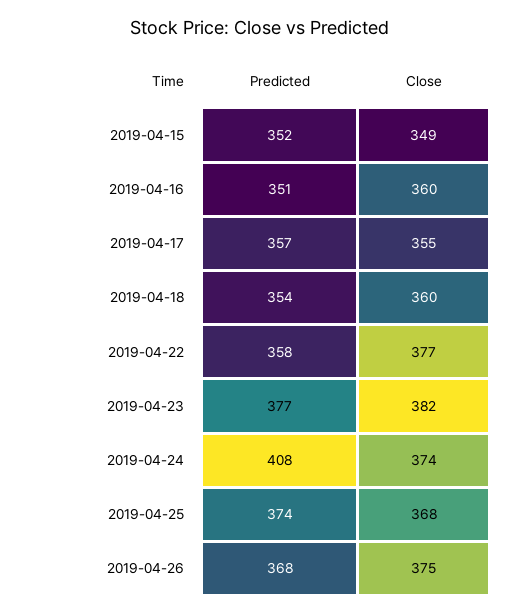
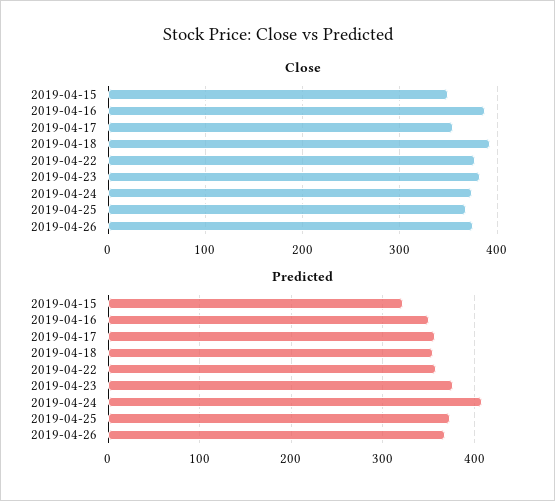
  {
    "Predicted": {
-     "2019-04-15": 352,
+     "2019-04-15": 320,
      "2019-04-16": 351,
      "2019-04-17": 357,
      "2019-04-18": 354,
      "2019-04-22": 358,
      "2019-04-23": 377,
      "2019-04-24": 408,
      "2019-04-25": 374,
      "2019-04-26": 368
    },
    "Close": {
      "2019-04-15": 349,
-     "2019-04-16": 360,
+     "2019-04-16": 390,
      "2019-04-17": 355,
-     "2019-04-18": 360,
+     "2019-04-18": 390,
      "2019-04-22": 377,
      "2019-04-23": 382,
      "2019-04-24": 374,
      "2019-04-25": 368,
      "2019-04-26": 375
    }
  }

